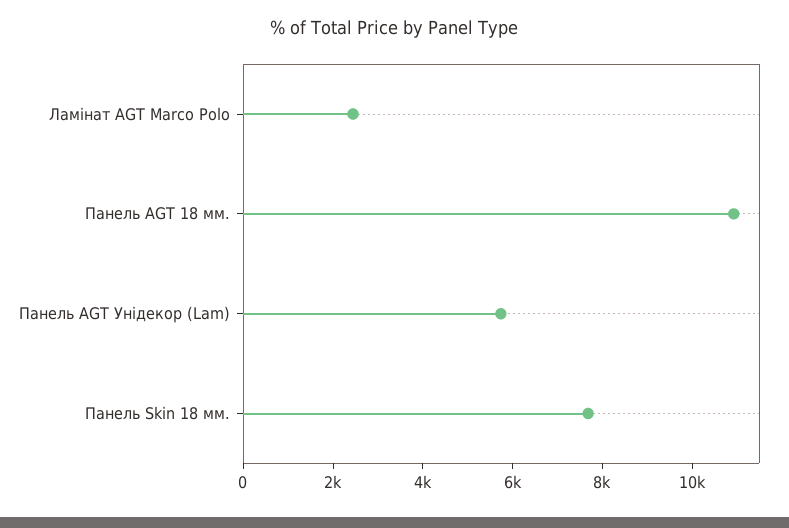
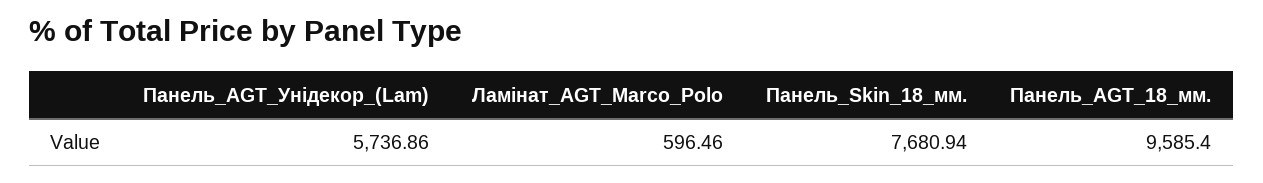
  {
-   "Ламінат AGT Marco Polo": 2500,
+   "Ламінат AGT Marco Polo": 596.46,
-   "Панель AGT 18 мм.": 11000,
+   "Панель AGT 18 мм.": 9585.4,
    "Панель AGT Унідекор (Lam)": 5736.86,
    "Панель Skin 18 мм.": 7680.94
  }

